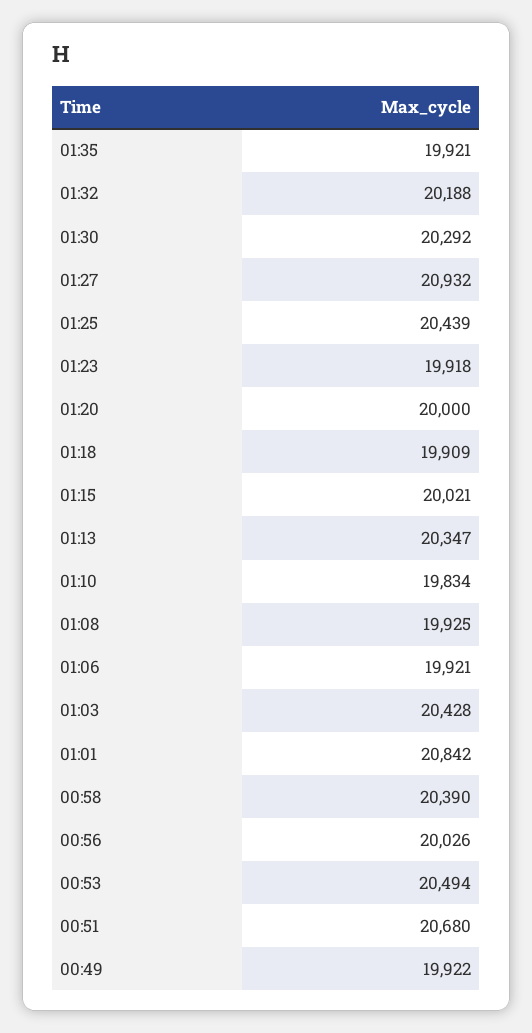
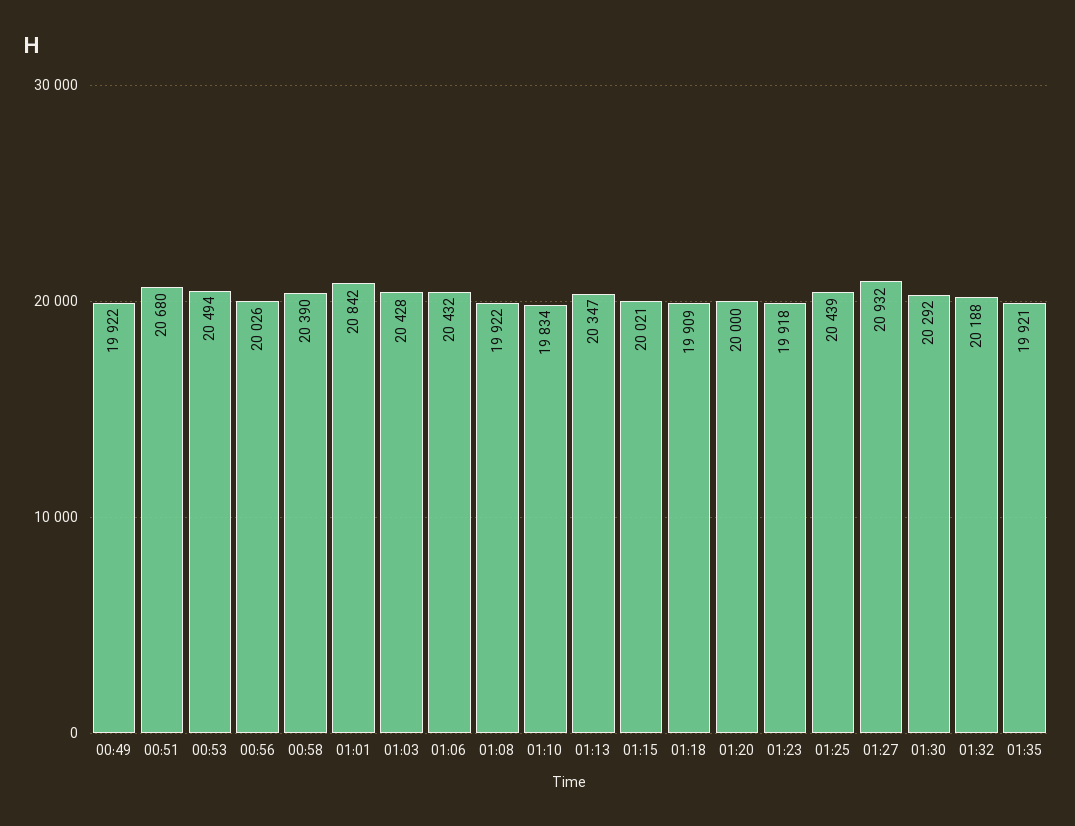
  {
    "01:35": 19921,
    "01:32": 20188,
    "01:30": 20292,
    "01:27": 20932,
    "01:25": 20439,
    "01:23": 19918,
    "01:20": 20000,
    "01:18": 19909,
    "01:15": 20021,
    "01:13": 20347,
    "01:10": 19834,
-   "01:08": 19925,
+   "01:08": 19922,
-   "01:06": 19921,
+   "01:06": 20432,
    "01:03": 20428,
    "01:01": 20842,
    "00:58": 20390,
    "00:56": 20026,
    "00:53": 20494,
    "00:51": 20680,
    "00:49": 19922
  }

